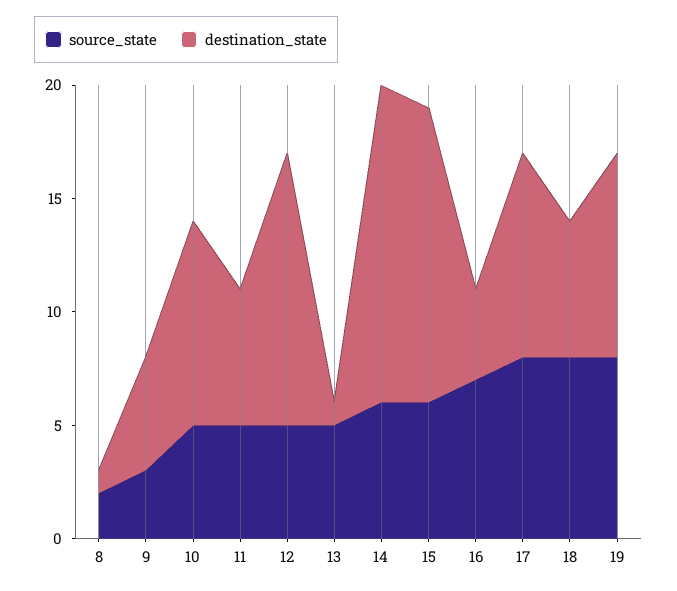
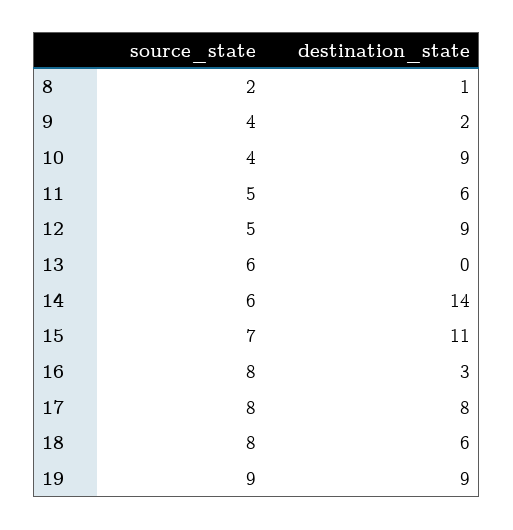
  {
    "source_state": {
      "8": 2,
-     "9": 3,
+     "9": 4,
-     "10": 5,
+     "10": 4,
      "11": 5,
      "12": 5,
-     "13": 5,
+     "13": 6,
      "14": 6,
-     "15": 6,
+     "15": 7,
-     "16": 7,
+     "16": 8,
      "17": 8,
      "18": 8,
-     "19": 8
+     "19": 9
    },
    "destination_state": {
      "8": 1,
-     "9": 5,
+     "9": 2,
      "10": 9,
      "11": 6,
-     "12": 12,
+     "12": 9,
-     "13": 1,
+     "13": 0,
      "14": 14,
-     "15": 13,
+     "15": 11,
-     "16": 4,
+     "16": 3,
-     "17": 9,
+     "17": 8,
      "18": 6,
      "19": 9
    }
  }

